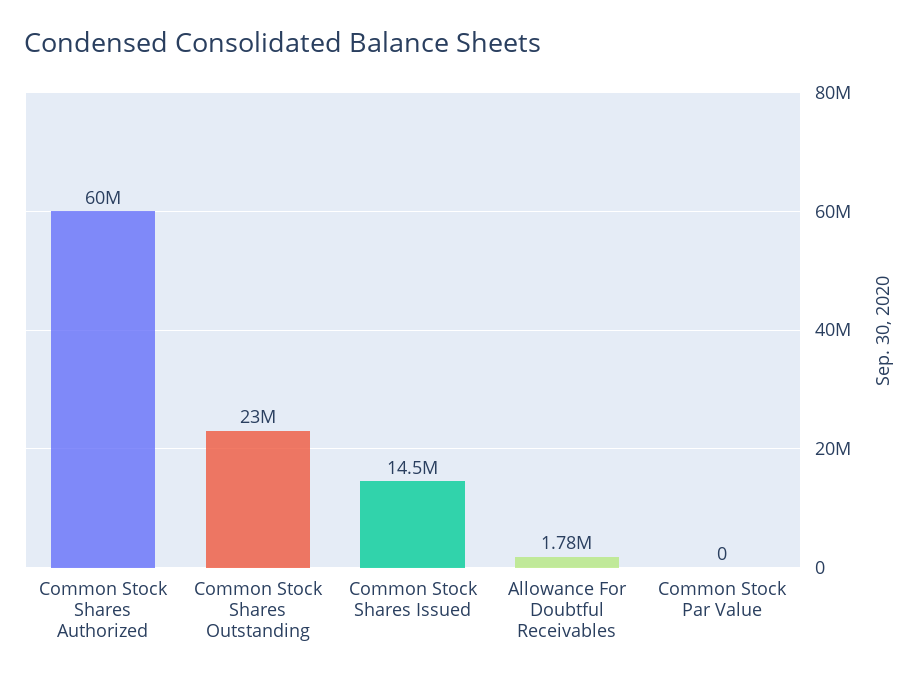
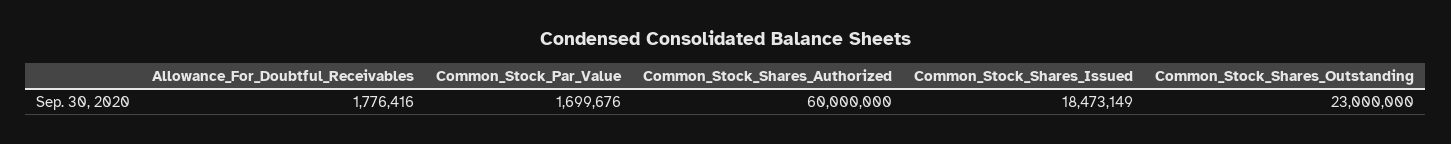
  {
    "Common Stock Shares Authorized": 60000000,
    "Common Stock Shares Outstanding": 23000000,
-   "Common Stock Shares Issued": 14500000,
+   "Common Stock Shares Issued": 18473149,
    "Allowance For Doubtful Receivables": 1776416,
-   "Common Stock Par Value": 0
+   "Common Stock Par Value": 1699676
  }

